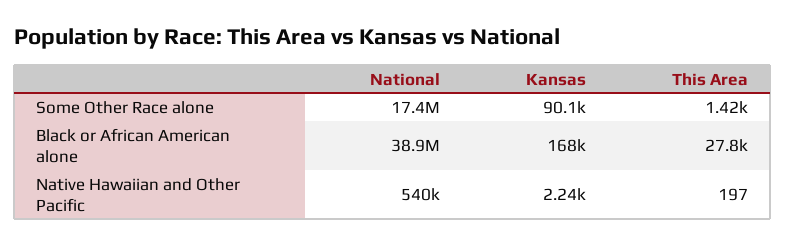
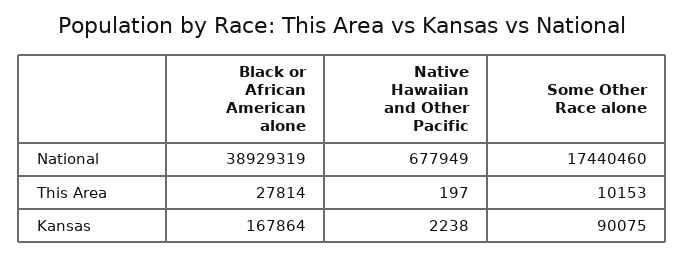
  {
    "National": {
      "Some Other Race alone": 17440460,
      "Black or African American alone": 38929319,
-     "Native Hawaiian and Other Pacific": 540000
+     "Native Hawaiian and Other Pacific": 677949
    },
    "Kansas": {
      "Some Other Race alone": 90075,
      "Black or African American alone": 167864,
      "Native Hawaiian and Other Pacific": 2238
    },
    "This Area": {
-     "Some Other Race alone": 1420,
+     "Some Other Race alone": 10153,
      "Black or African American alone": 27814,
      "Native Hawaiian and Other Pacific": 197
    }
  }

